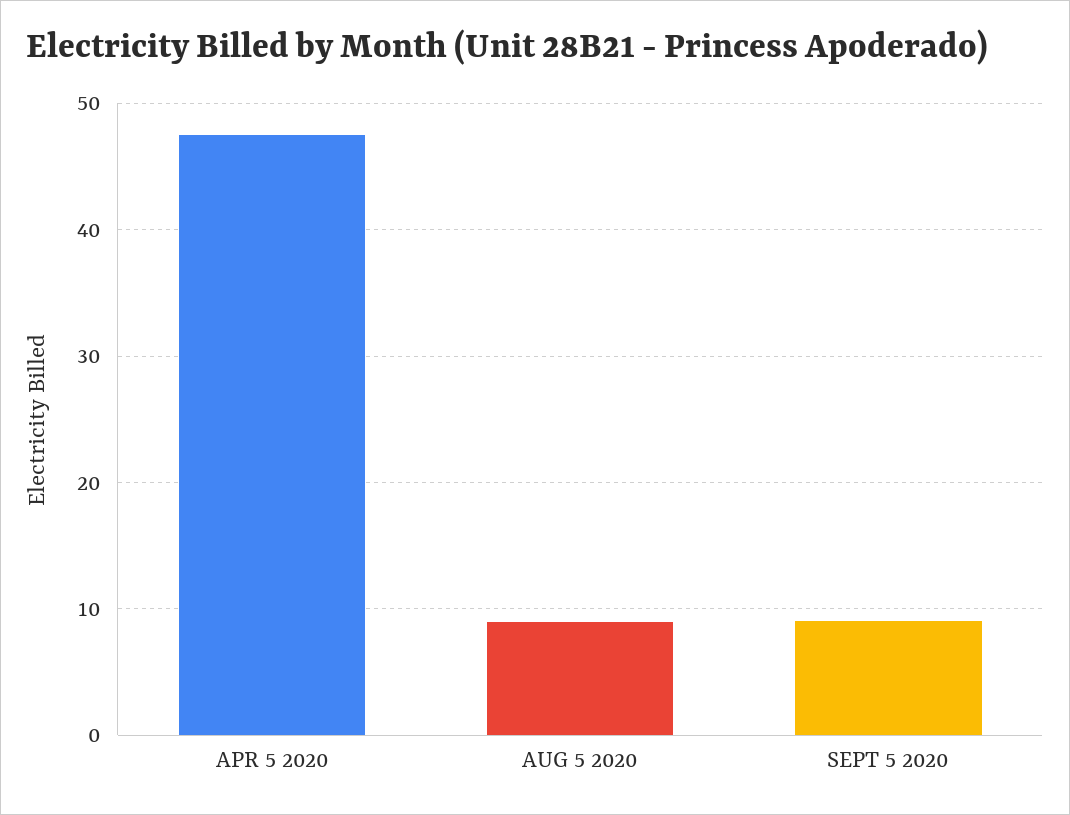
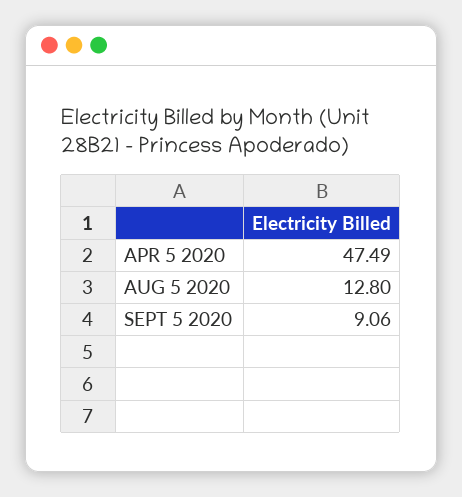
  {
    "APR 5 2020": 47.49,
-   "AUG 5 2020": 9,
+   "AUG 5 2020": 12.8,
    "SEPT 5 2020": 9.06
  }

